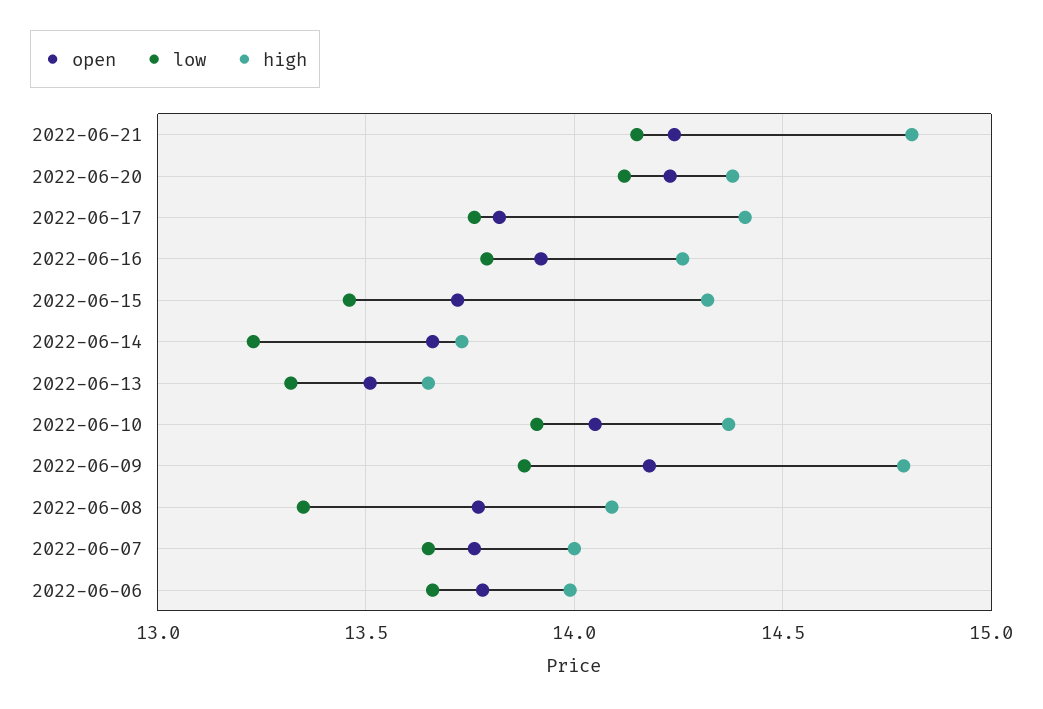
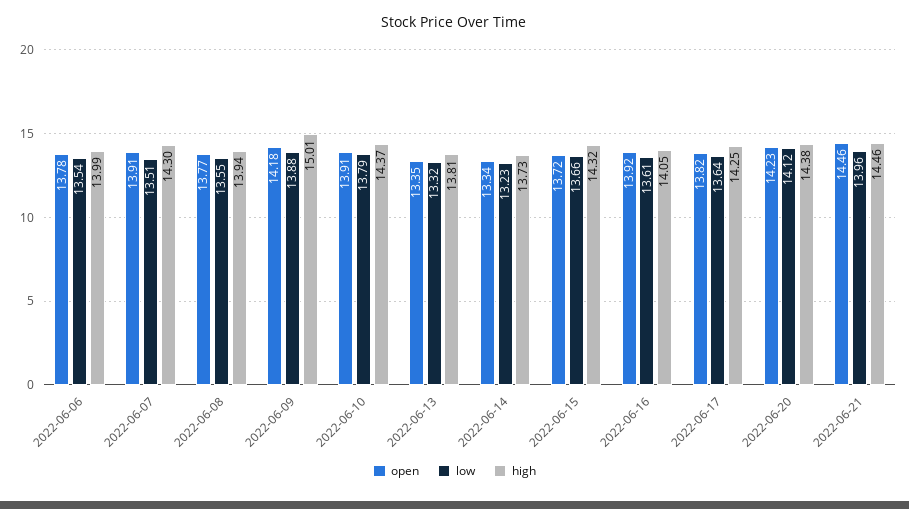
  {
    "open": {
-     "2022-06-21": 14.25,
+     "2022-06-21": 14.46,
      "2022-06-20": 14.23,
      "2022-06-17": 13.82,
      "2022-06-16": 13.92,
      "2022-06-15": 13.72,
-     "2022-06-14": 13.65,
+     "2022-06-14": 13.34,
-     "2022-06-13": 13.5,
+     "2022-06-13": 13.35,
-     "2022-06-10": 14.05,
+     "2022-06-10": 13.91,
      "2022-06-09": 14.18,
      "2022-06-08": 13.77,
-     "2022-06-07": 13.75,
+     "2022-06-07": 13.91,
      "2022-06-06": 13.78
    },
    "low": {
-     "2022-06-21": 14.15,
+     "2022-06-21": 13.96,
      "2022-06-20": 14.12,
-     "2022-06-17": 13.75,
+     "2022-06-17": 13.64,
-     "2022-06-16": 13.8,
+     "2022-06-16": 13.61,
-     "2022-06-15": 13.45,
+     "2022-06-15": 13.66,
      "2022-06-14": 13.23,
      "2022-06-13": 13.32,
-     "2022-06-10": 13.9,
+     "2022-06-10": 13.79,
      "2022-06-09": 13.88,
-     "2022-06-08": 13.35,
+     "2022-06-08": 13.55,
-     "2022-06-07": 13.65,
+     "2022-06-07": 13.51,
-     "2022-06-06": 13.65
+     "2022-06-06": 13.54
    },
    "high": {
-     "2022-06-21": 14.8,
+     "2022-06-21": 14.46,
      "2022-06-20": 14.38,
-     "2022-06-17": 14.4,
+     "2022-06-17": 14.25,
-     "2022-06-16": 14.25,
+     "2022-06-16": 14.05,
      "2022-06-15": 14.32,
      "2022-06-14": 13.73,
-     "2022-06-13": 13.65,
+     "2022-06-13": 13.81,
      "2022-06-10": 14.37,
-     "2022-06-09": 14.8,
+     "2022-06-09": 15.01,
-     "2022-06-08": 14.1,
+     "2022-06-08": 13.94,
-     "2022-06-07": 14,
+     "2022-06-07": 14.3,
      "2022-06-06": 13.99
    }
  }

